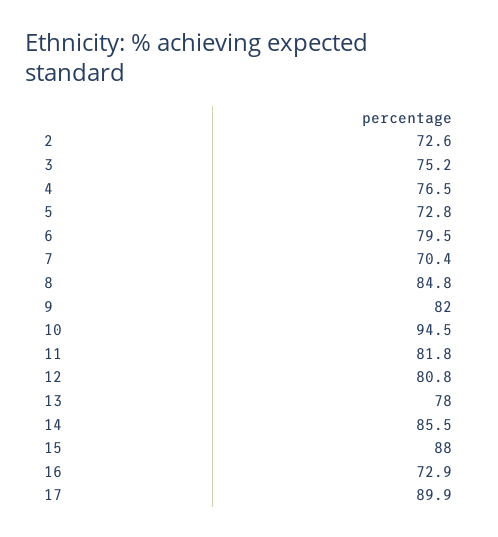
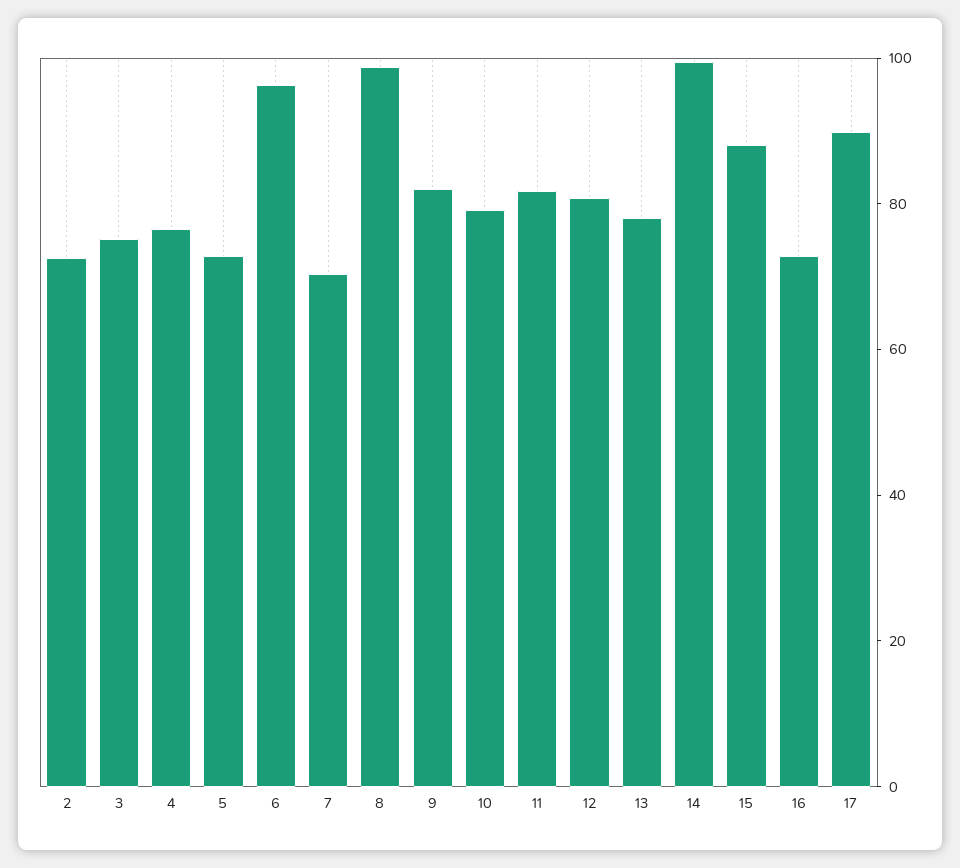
  {
    "2": 72.6,
    "3": 75.2,
    "4": 76.5,
    "5": 72.8,
-   "6": 79.5,
+   "6": 95,
    "7": 70.4,
-   "8": 84.8,
+   "8": 100,
    "9": 82,
-   "10": 94.5,
+   "10": 80,
    "11": 81.8,
    "12": 80.8,
    "13": 78,
-   "14": 85.5,
+   "14": 100,
    "15": 88,
    "16": 72.9,
    "17": 89.9
  }

